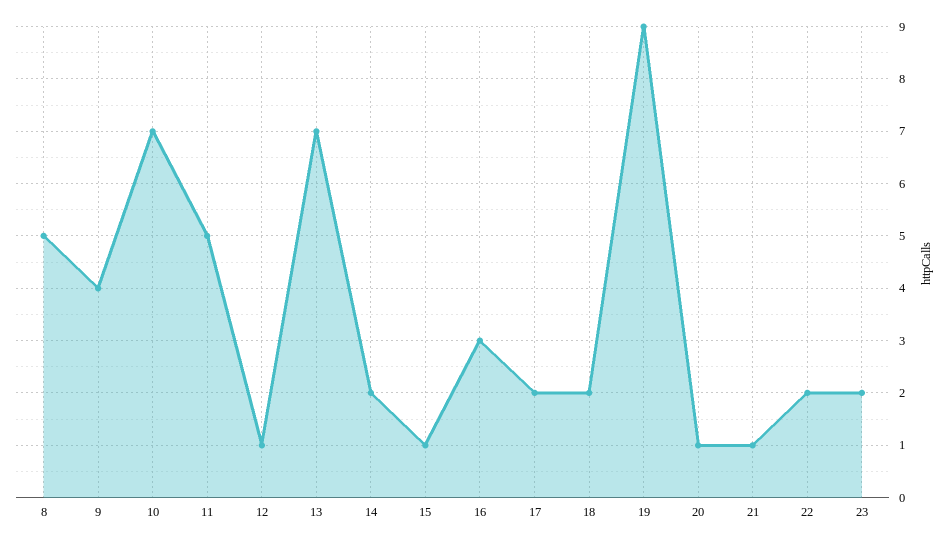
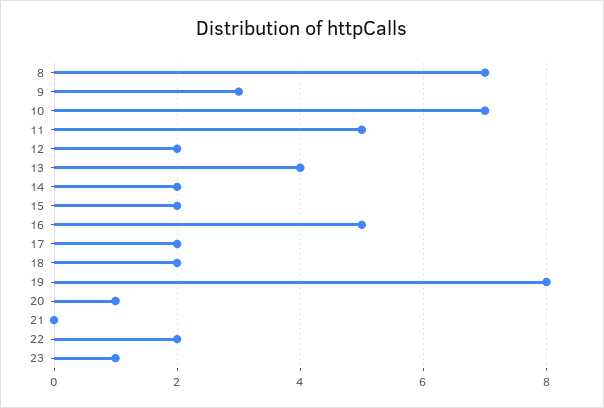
  {
-   "8": 5,
+   "8": 7,
-   "9": 4,
+   "9": 3,
    "10": 7,
    "11": 5,
-   "12": 1,
+   "12": 2,
-   "13": 7,
+   "13": 4,
    "14": 2,
-   "15": 1,
+   "15": 2,
-   "16": 3,
+   "16": 5,
    "17": 2,
    "18": 2,
-   "19": 9,
+   "19": 8,
    "20": 1,
-   "21": 1,
+   "21": 0,
    "22": 2,
-   "23": 2
+   "23": 1
  }

